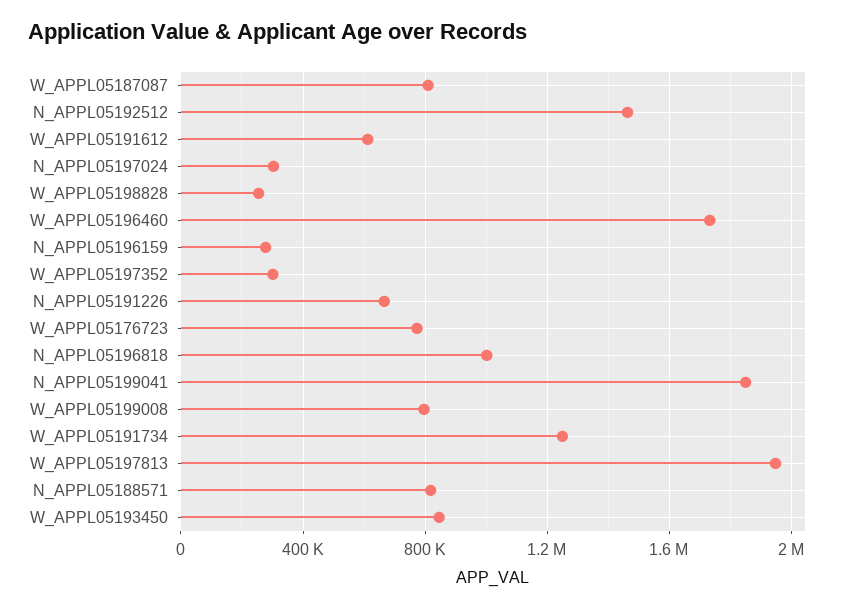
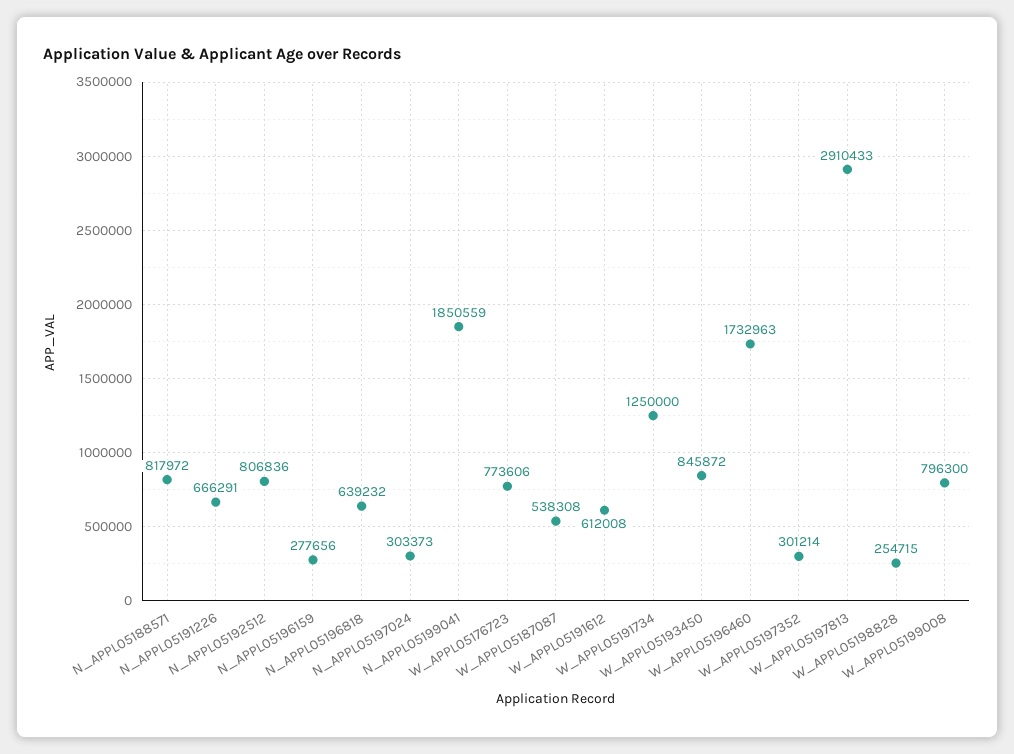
  {
-   "W_APPL05187087": 800000,
+   "W_APPL05187087": 538308,
-   "N_APPL05192512": 1450000,
+   "N_APPL05192512": 806836,
    "W_APPL05191612": 612008,
    "N_APPL05197024": 303373,
    "W_APPL05198828": 254715,
    "W_APPL05196460": 1732963,
    "N_APPL05196159": 277656,
    "W_APPL05197352": 301214,
    "N_APPL05191226": 666291,
    "W_APPL05176723": 773606,
-   "N_APPL05196818": 1000000,
+   "N_APPL05196818": 639232,
    "N_APPL05199041": 1850559,
    "W_APPL05199008": 796300,
    "W_APPL05191734": 1250000,
-   "W_APPL05197813": 1950000,
+   "W_APPL05197813": 2910433,
    "N_APPL05188571": 817972,
    "W_APPL05193450": 845872
  }

